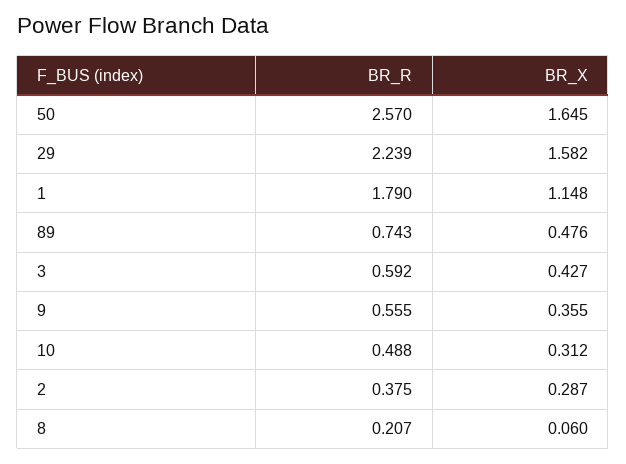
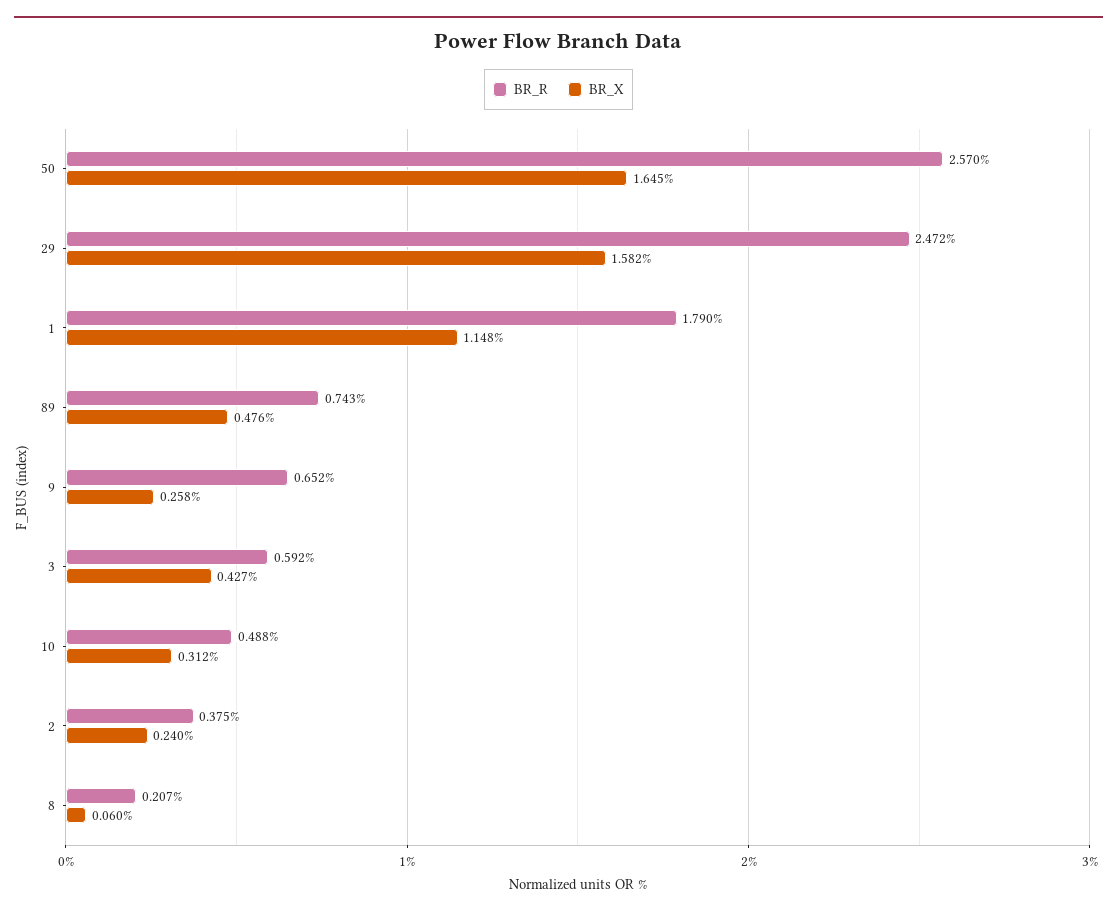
  {
    "BR_R": {
      "50": 2.57,
-     "29": 2.239,
+     "29": 2.472,
      "1": 1.79,
      "89": 0.743,
      "3": 0.592,
-     "9": 0.555,
+     "9": 0.652,
      "10": 0.488,
      "2": 0.375,
      "8": 0.207
    },
    "BR_X": {
      "50": 1.645,
      "29": 1.582,
      "1": 1.148,
      "89": 0.476,
      "3": 0.427,
-     "9": 0.355,
+     "9": 0.258,
      "10": 0.312,
-     "2": 0.287,
+     "2": 0.24,
      "8": 0.06
    }
  }

